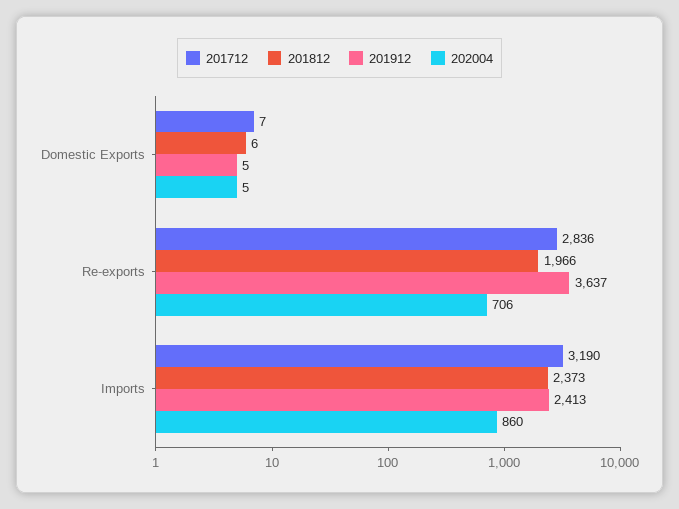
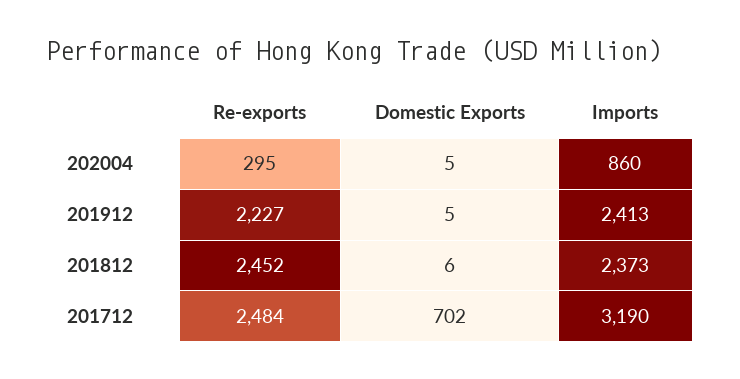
  {
    "201712": {
-     "Domestic Exports": 7,
+     "Domestic Exports": 702,
-     "Re-exports": 2836,
+     "Re-exports": 2484,
      "Imports": 3190
    },
    "201812": {
      "Domestic Exports": 6,
-     "Re-exports": 1966,
+     "Re-exports": 2452,
      "Imports": 2373
    },
    "201912": {
      "Domestic Exports": 5,
-     "Re-exports": 3637,
+     "Re-exports": 2227,
      "Imports": 2413
    },
    "202004": {
      "Domestic Exports": 5,
-     "Re-exports": 706,
+     "Re-exports": 295,
      "Imports": 860
    }
  }

